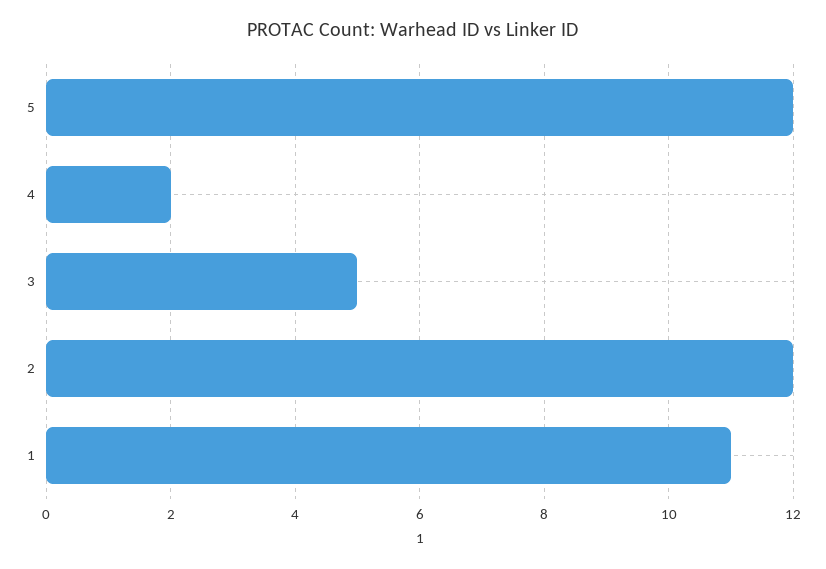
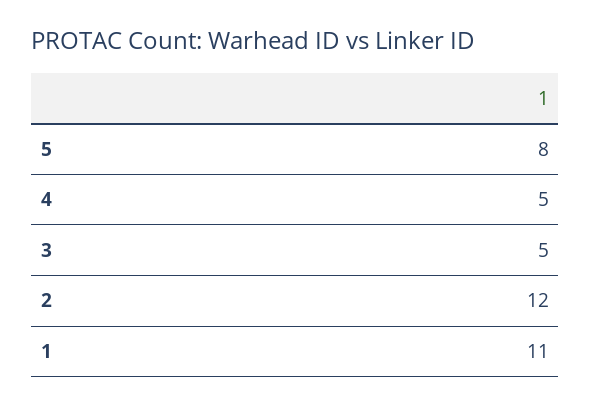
  {
-   "5": 12,
+   "5": 8,
-   "4": 2,
+   "4": 5,
    "3": 5,
    "2": 12,
    "1": 11
  }

